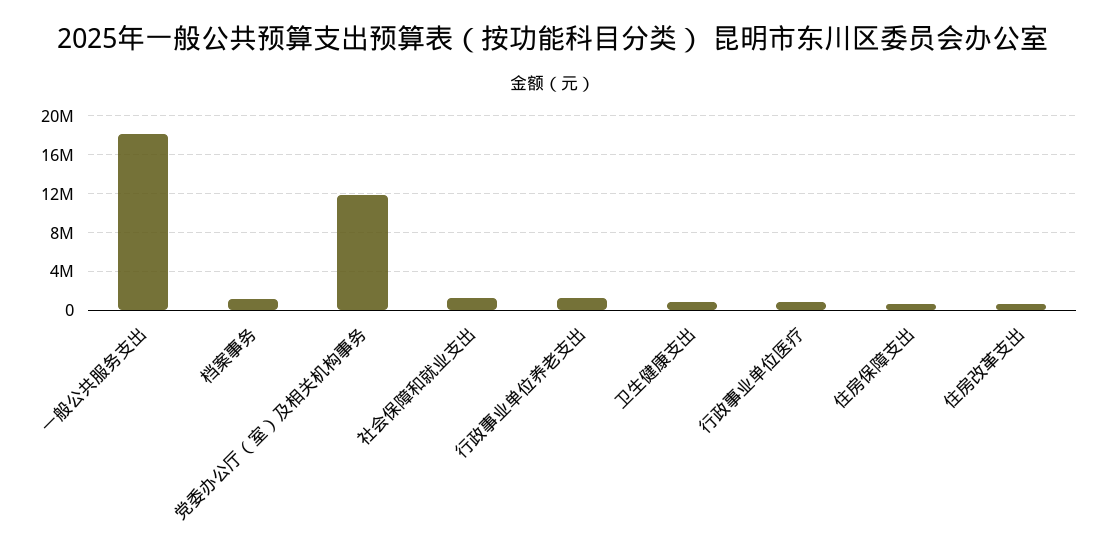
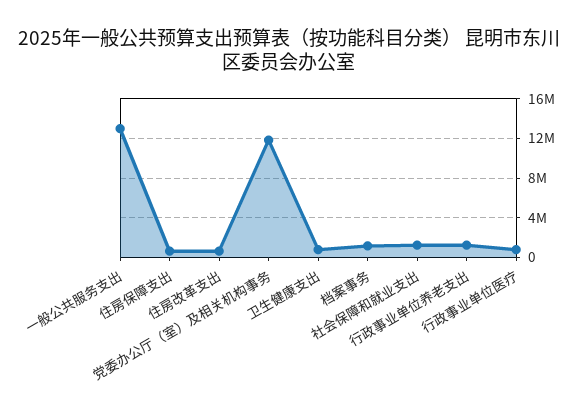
  {
-   "一般公共服务支出": 18000000,
+   "一般公共服务支出": 13000000,
    "档案事务": 1000000,
    "党委办公厅（室）及相关机构事务": 12000000,
    "社会保障和就业支出": 1000000,
    "行政事业单位养老支出": 1000000,
    "卫生健康支出": 1000000,
    "行政事业单位医疗": 1000000,
    "住房保障支出": 1000000,
    "住房改革支出": 1000000
  }

